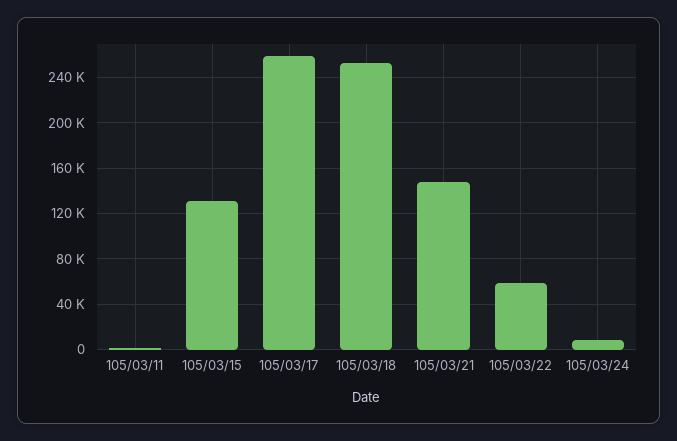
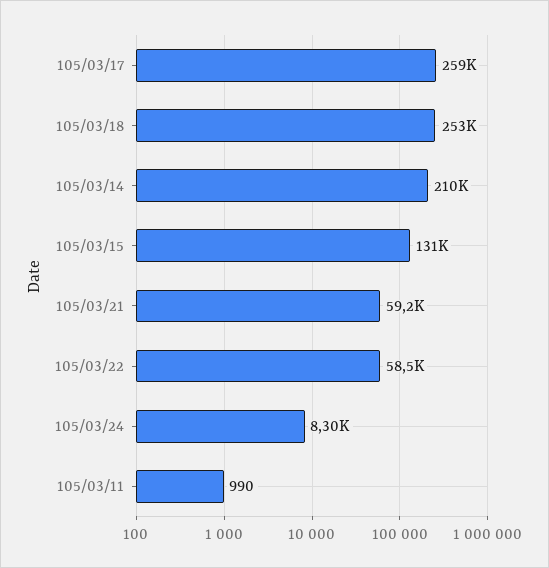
  {
    "105/03/11": 990,
    "105/03/15": 131000,
    "105/03/17": 259000,
    "105/03/18": 253000,
-   "105/03/21": 150000,
+   "105/03/21": 59200,
    "105/03/22": 58500,
-   "105/03/24": 8300
+   "105/03/24": 8300,
+   "105/03/14": 210000
  }

